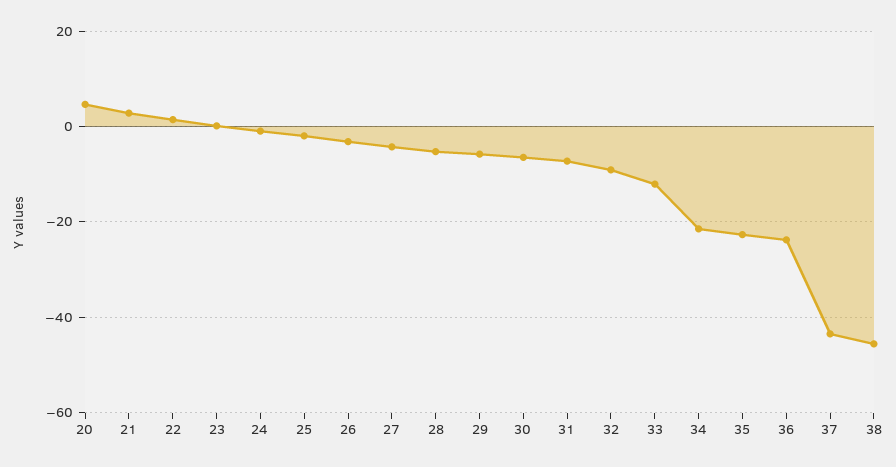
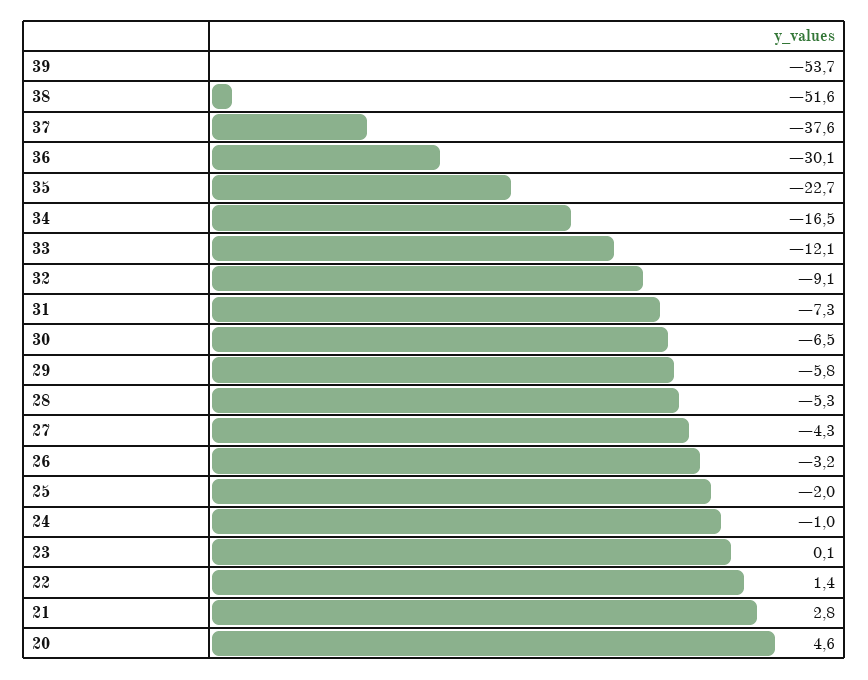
  {
    "20": 4.6,
    "21": 2.8,
    "22": 1.4,
    "23": 0.1,
    "24": -1,
    "25": -2,
    "26": -3.2,
    "27": -4.3,
    "28": -5.3,
    "29": -5.8,
    "30": -6.5,
    "31": -7.3,
    "32": -9.1,
    "33": -12.1,
-   "34": -22,
+   "34": -16.5,
    "35": -22.7,
-   "36": -24,
+   "36": -30.1,
-   "37": -44,
+   "37": -37.6,
-   "38": -46
+   "38": -51.6,
+   "39": -53.7
  }

